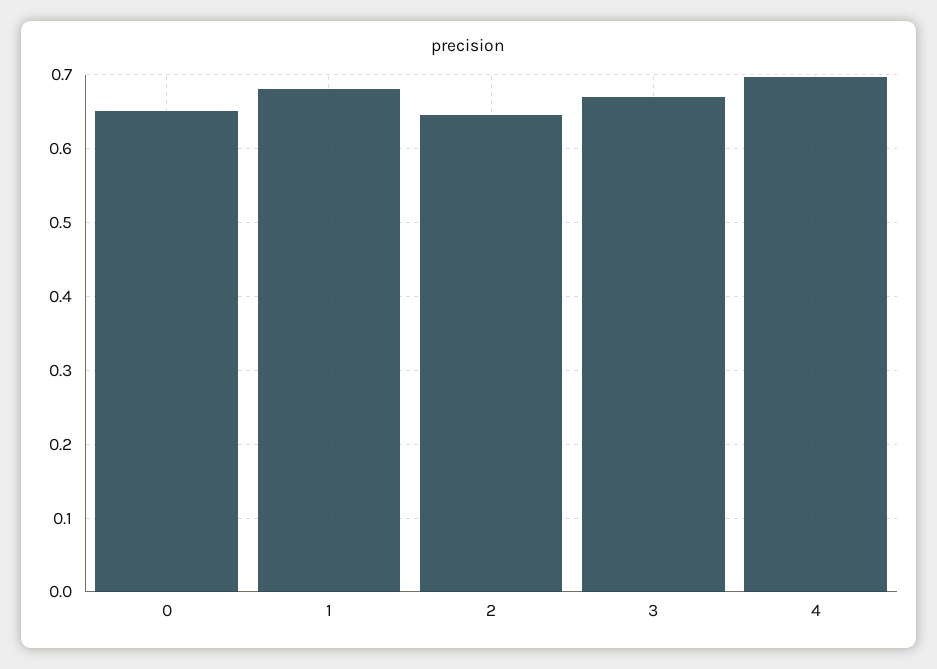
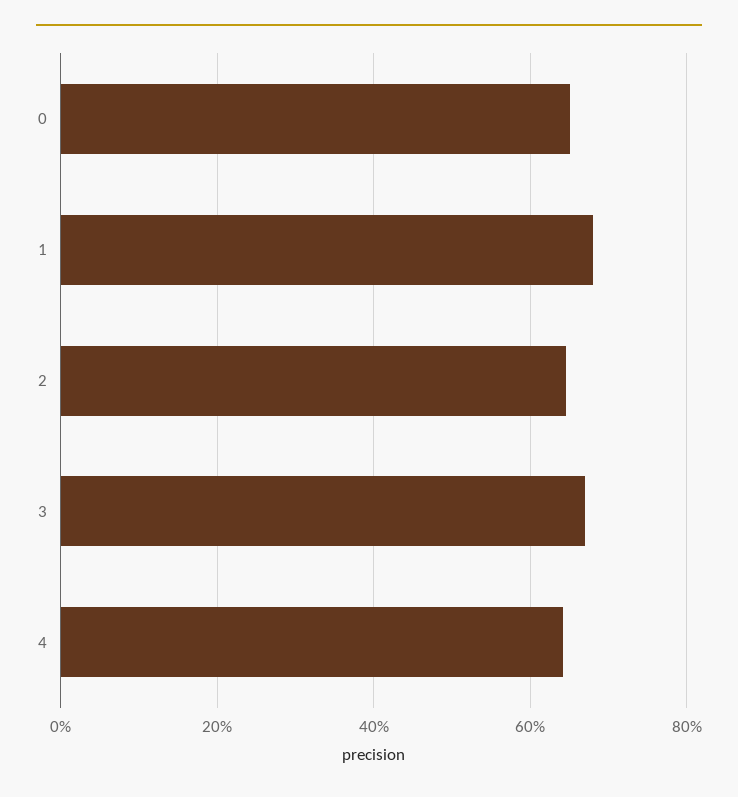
  {
    "0": 0.65,
    "1": 0.68,
    "2": 0.65,
    "3": 0.67,
-   "4": 0.7
+   "4": 0.64
  }

